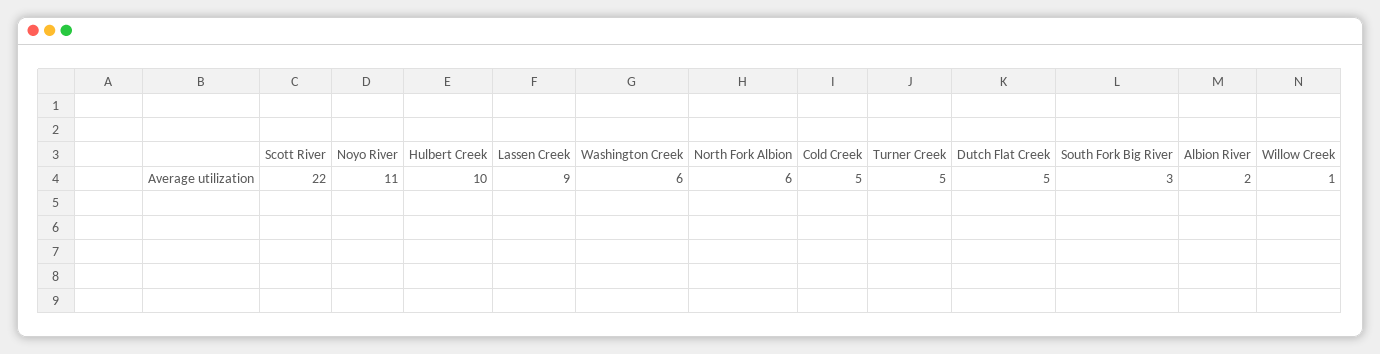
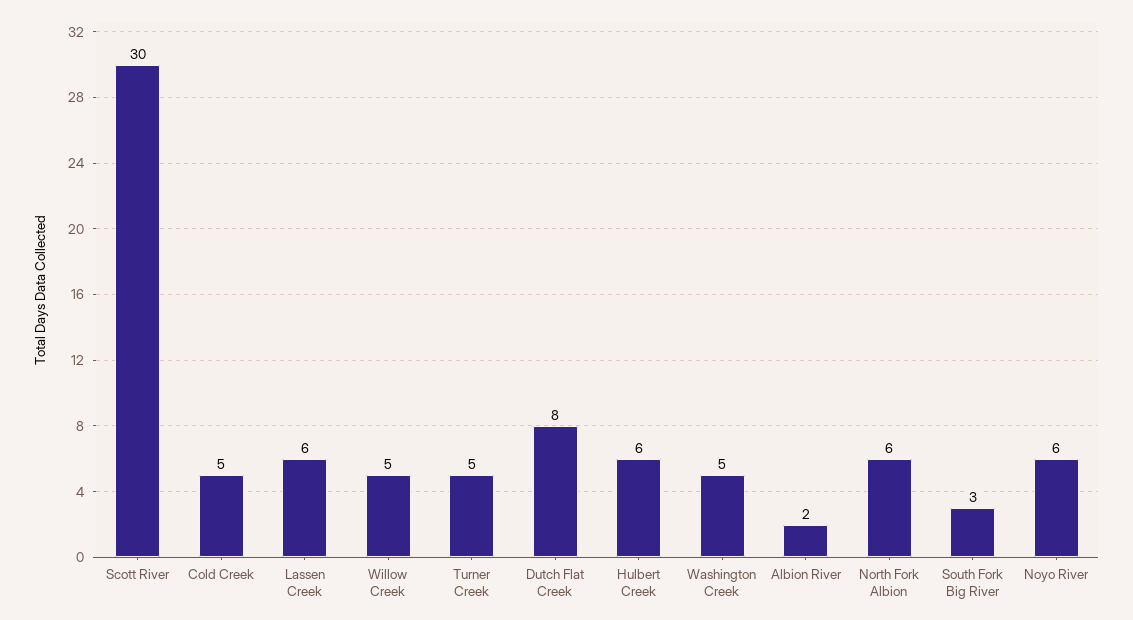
  {
-   "Scott River": 22,
+   "Scott River": 30,
-   "Noyo River": 11,
+   "Noyo River": 6,
-   "Hulbert Creek": 10,
+   "Hulbert Creek": 6,
-   "Lassen Creek": 9,
+   "Lassen Creek": 6,
-   "Washington Creek": 6,
+   "Washington Creek": 5,
    "North Fork Albion": 6,
    "Cold Creek": 5,
    "Turner Creek": 5,
-   "Dutch Flat Creek": 5,
+   "Dutch Flat Creek": 8,
    "South Fork Big River": 3,
    "Albion River": 2,
-   "Willow Creek": 1
+   "Willow Creek": 5
  }

